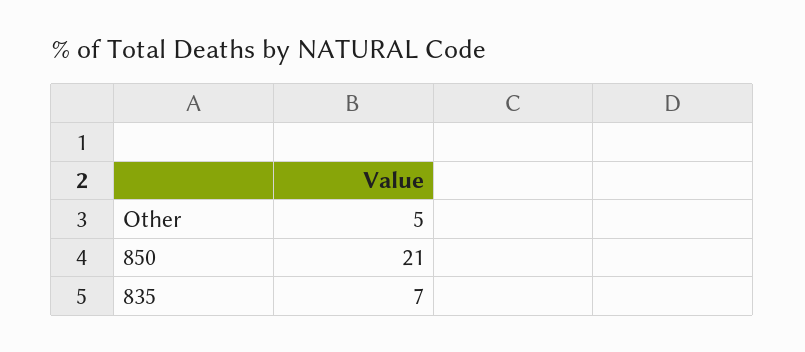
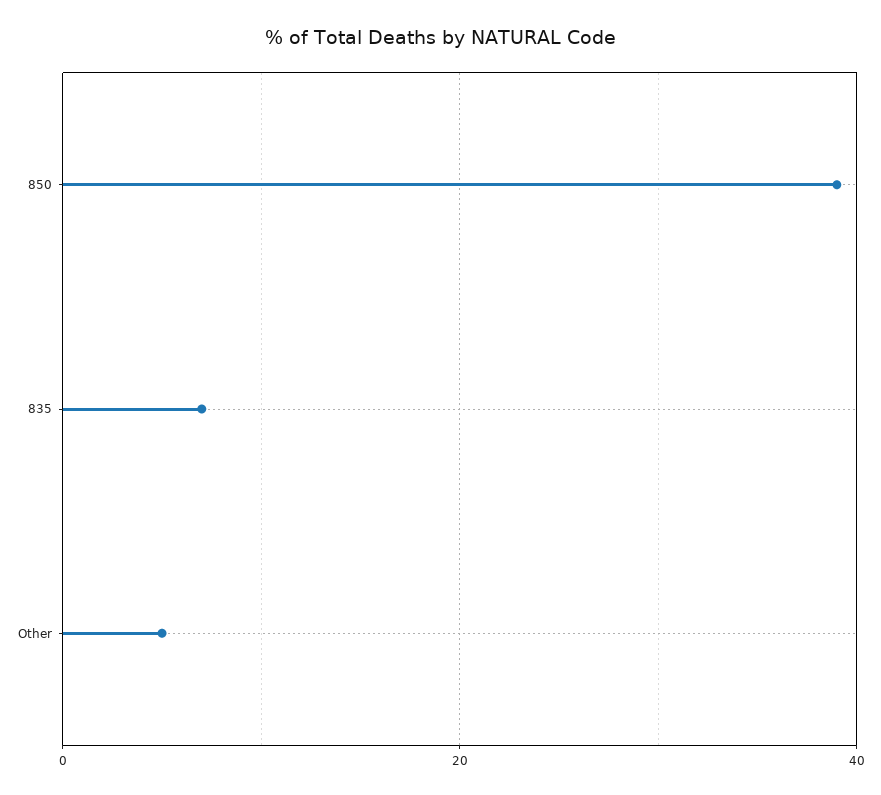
  {
    "Other": 5,
-   "850": 21,
+   "850": 40,
    "835": 7
  }

